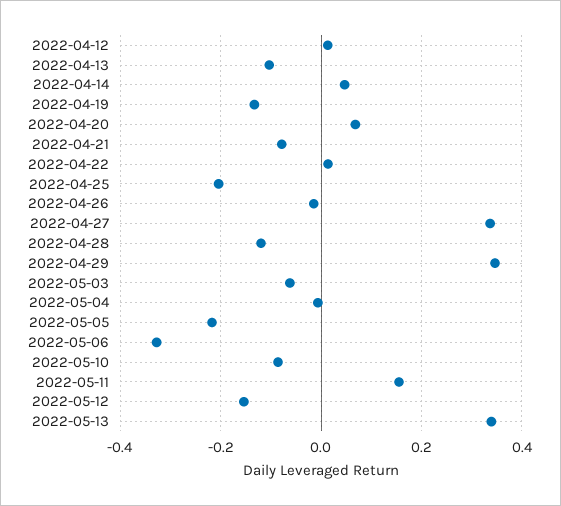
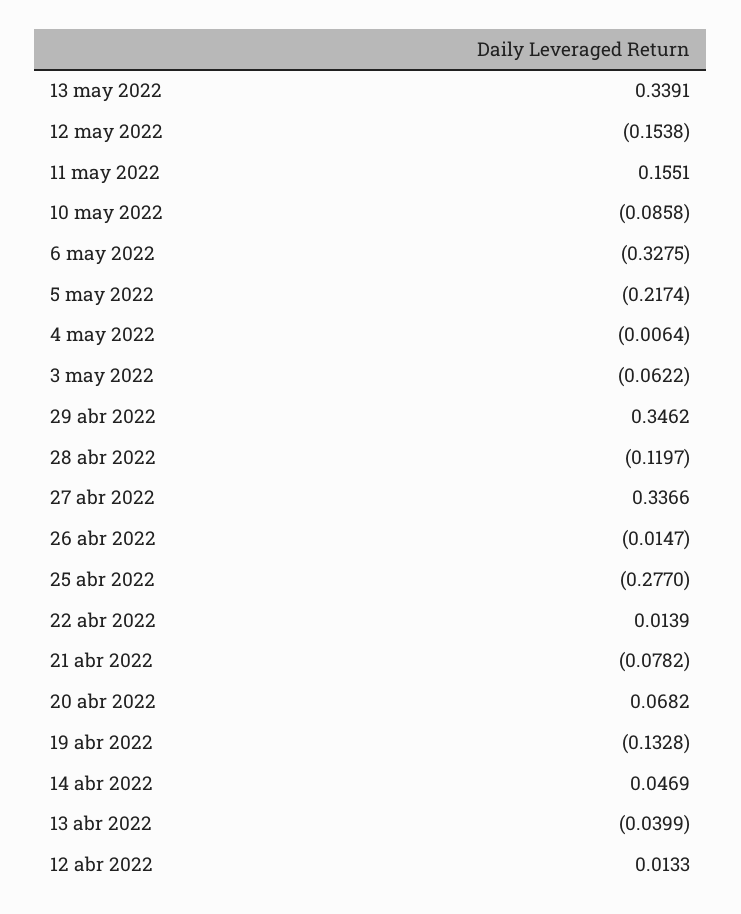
  {
    "2022-04-12": 0.0133,
-   "2022-04-13": -0.1,
+   "2022-04-13": -0.0399,
    "2022-04-14": 0.0469,
    "2022-04-19": -0.1328,
    "2022-04-20": 0.0682,
    "2022-04-21": -0.0782,
    "2022-04-22": 0.0139,
-   "2022-04-25": -0.2,
+   "2022-04-25": -0.277,
    "2022-04-26": -0.0147,
    "2022-04-27": 0.3366,
    "2022-04-28": -0.1197,
    "2022-04-29": 0.3462,
    "2022-05-03": -0.0622,
    "2022-05-04": -0.0064,
    "2022-05-05": -0.2174,
    "2022-05-06": -0.3275,
    "2022-05-10": -0.0858,
    "2022-05-11": 0.1551,
    "2022-05-12": -0.1538,
    "2022-05-13": 0.3391
  }

